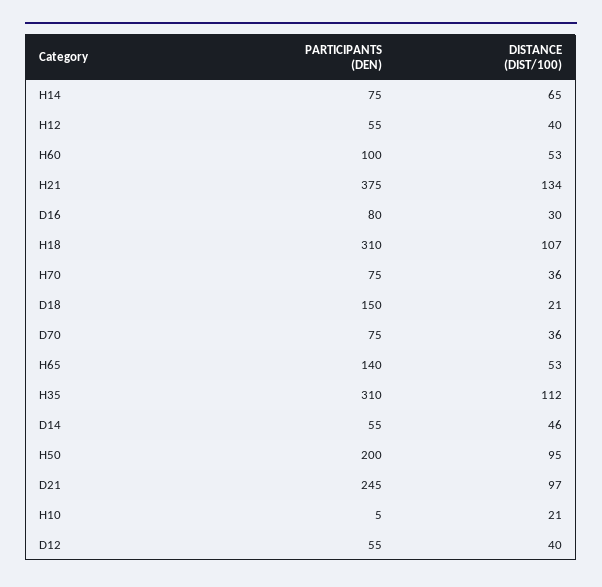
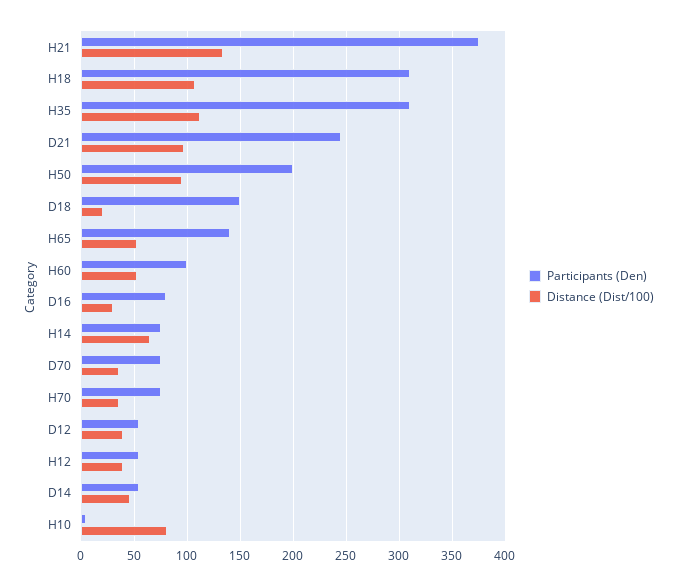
  {
    "PARTICIPANTS (DEN)": {
      "H14": 75,
      "H12": 55,
      "H60": 100,
      "H21": 375,
      "D16": 80,
      "H18": 310,
      "H70": 75,
      "D18": 150,
      "D70": 75,
      "H65": 140,
      "H35": 310,
      "D14": 55,
      "H50": 200,
      "D21": 245,
      "H10": 5,
      "D12": 55
    },
    "DISTANCE (DIST/100)": {
      "H14": 65,
      "H12": 40,
      "H60": 53,
      "H21": 134,
      "D16": 30,
      "H18": 107,
      "H70": 36,
      "D18": 21,
      "D70": 36,
      "H65": 53,
      "H35": 112,
      "D14": 46,
      "H50": 95,
      "D21": 97,
-     "H10": 21,
+     "H10": 80,
      "D12": 40
    }
  }

